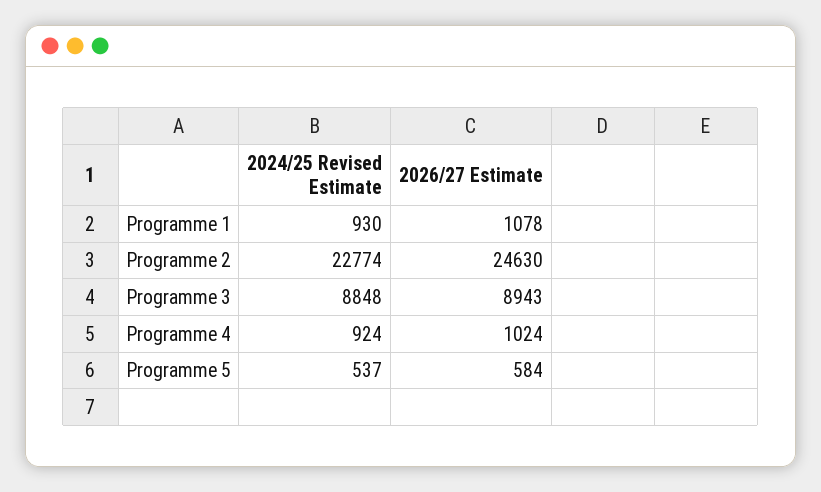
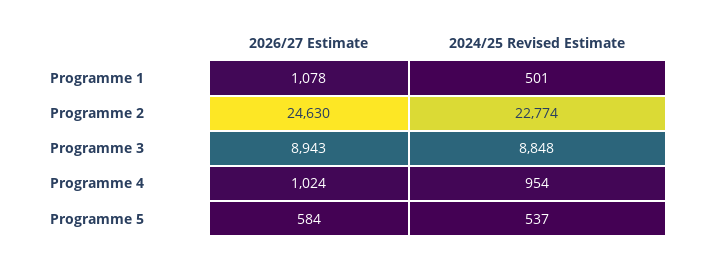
  {
    "2024/25 Revised Estimate": {
-     "Programme 1": 930,
+     "Programme 1": 501,
      "Programme 2": 22774,
      "Programme 3": 8848,
-     "Programme 4": 924,
+     "Programme 4": 954,
      "Programme 5": 537
    },
    "2026/27 Estimate": {
      "Programme 1": 1078,
      "Programme 2": 24630,
      "Programme 3": 8943,
      "Programme 4": 1024,
      "Programme 5": 584
    }
  }

